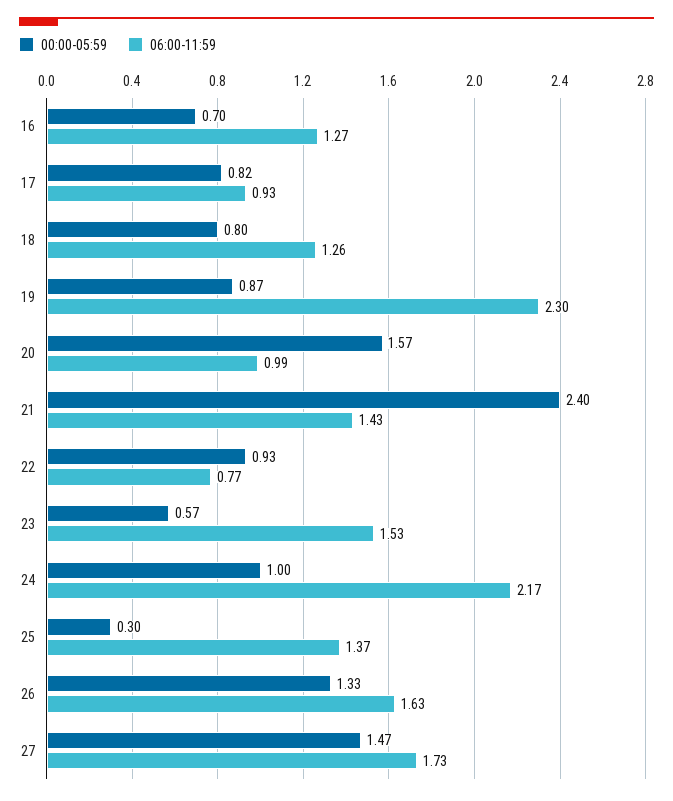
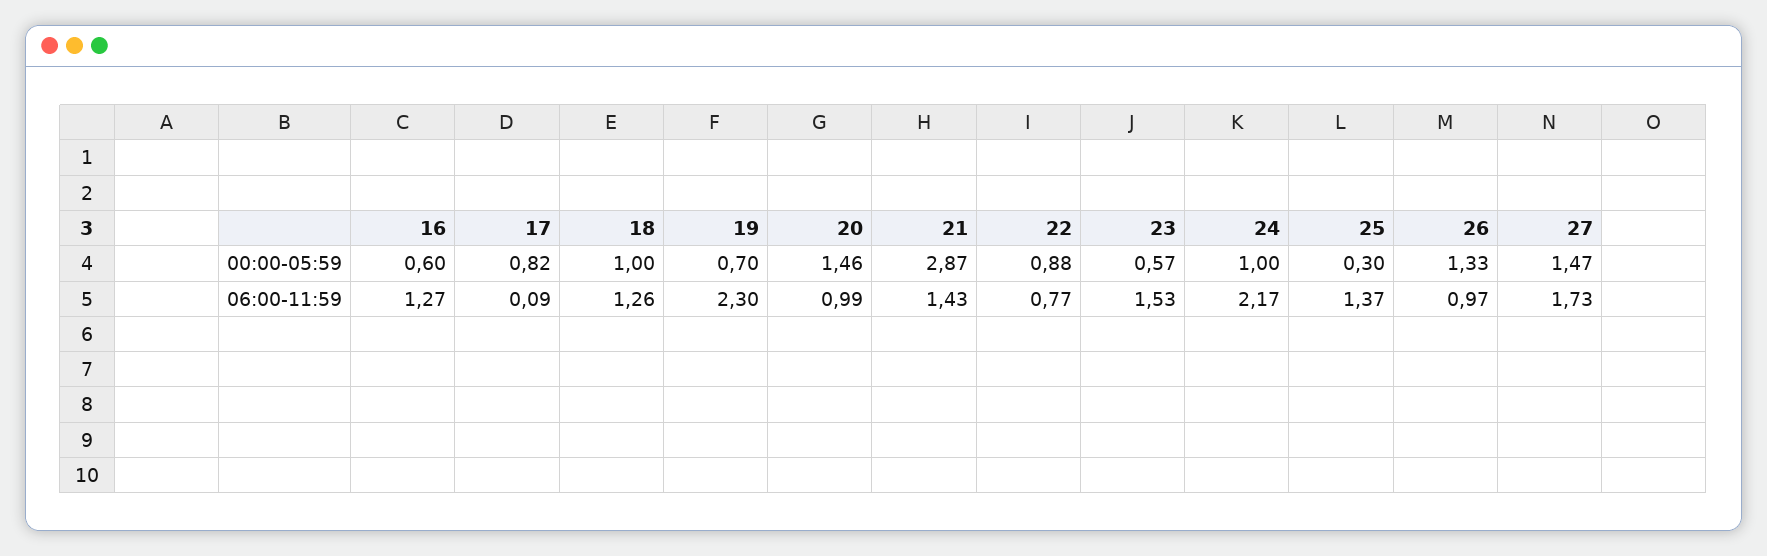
  {
    "00:00-05:59": {
-     "16": 0.7,
+     "16": 0.6,
      "17": 0.82,
-     "18": 0.8,
+     "18": 1,
-     "19": 0.87,
+     "19": 0.7,
-     "20": 1.57,
+     "20": 1.46,
-     "21": 2.4,
+     "21": 2.87,
-     "22": 0.93,
+     "22": 0.88,
      "23": 0.57,
      "24": 1,
      "25": 0.3,
      "26": 1.33,
      "27": 1.47
    },
    "06:00-11:59": {
      "16": 1.27,
-     "17": 0.93,
+     "17": 0.09,
      "18": 1.26,
      "19": 2.3,
      "20": 0.99,
      "21": 1.43,
      "22": 0.77,
      "23": 1.53,
      "24": 2.17,
      "25": 1.37,
-     "26": 1.63,
+     "26": 0.97,
      "27": 1.73
    }
  }

